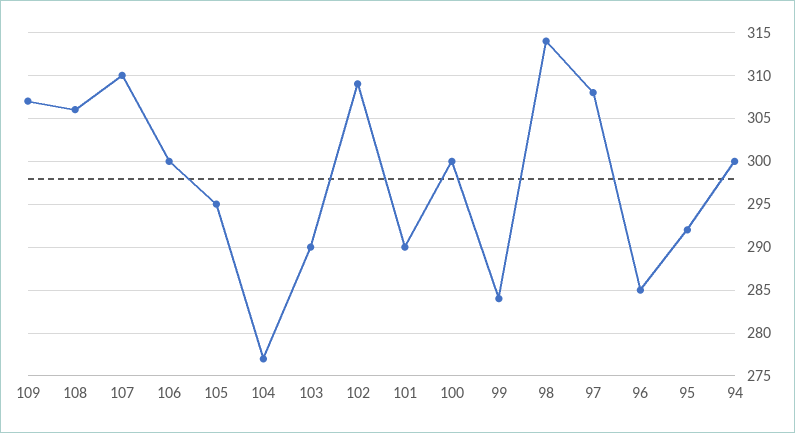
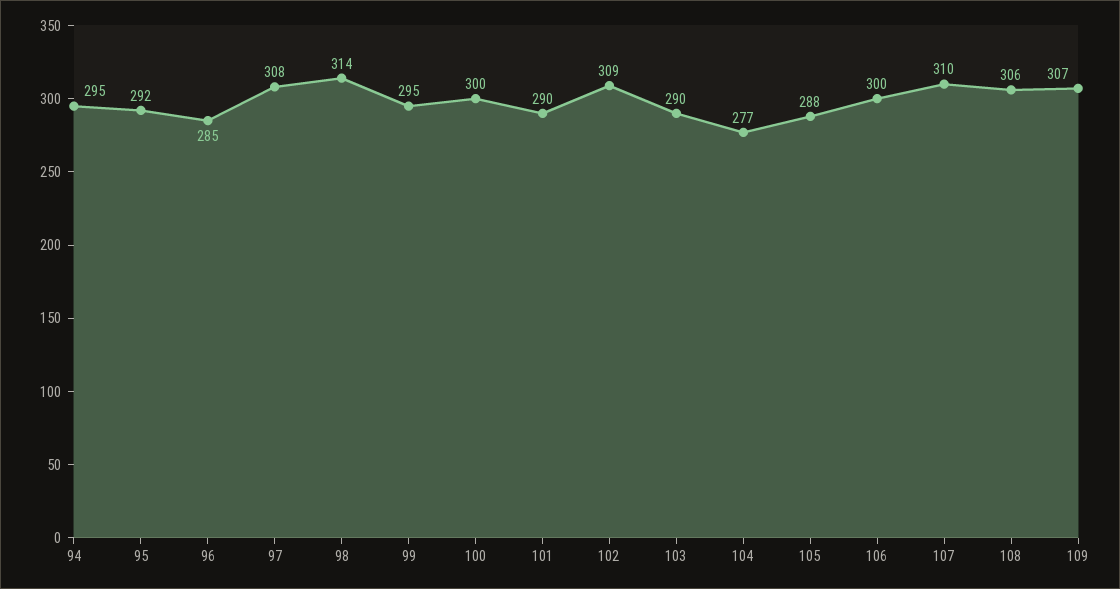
  {
    "109": 307,
    "108": 306,
    "107": 310,
    "106": 300,
-   "105": 295,
+   "105": 288,
    "104": 277,
    "103": 290,
    "102": 309,
    "101": 290,
    "100": 300,
-   "99": 284,
+   "99": 295,
    "98": 314,
    "97": 308,
    "96": 285,
    "95": 292,
-   "94": 300
+   "94": 295
  }

